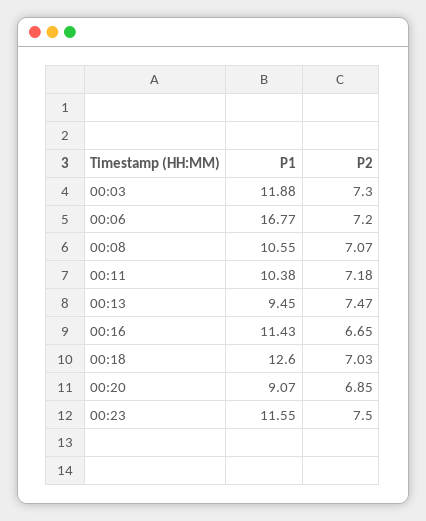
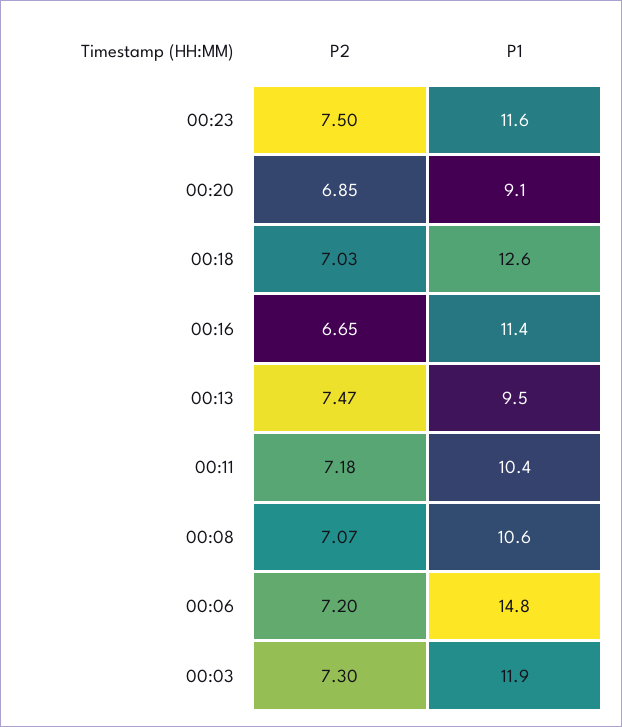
  {
    "P1": {
      "00:03": 11.88,
-     "00:06": 16.77,
+     "00:06": 14.8,
      "00:08": 10.55,
      "00:11": 10.38,
      "00:13": 9.45,
      "00:16": 11.43,
      "00:18": 12.6,
      "00:20": 9.07,
      "00:23": 11.55
    },
    "P2": {
      "00:03": 7.3,
      "00:06": 7.2,
      "00:08": 7.07,
      "00:11": 7.18,
      "00:13": 7.47,
      "00:16": 6.65,
      "00:18": 7.03,
      "00:20": 6.85,
      "00:23": 7.5
    }
  }

